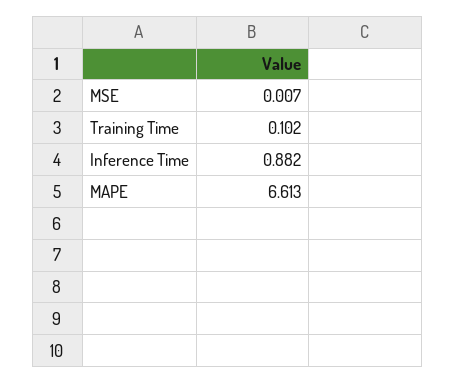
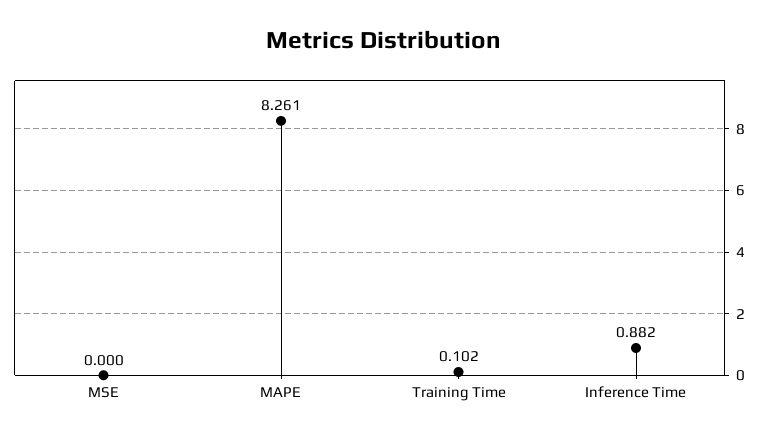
  {
-   "MSE": 0.007,
+   "MSE": 0,
    "Training Time": 0.102,
    "Inference Time": 0.882,
-   "MAPE": 6.613
+   "MAPE": 8.261
  }

